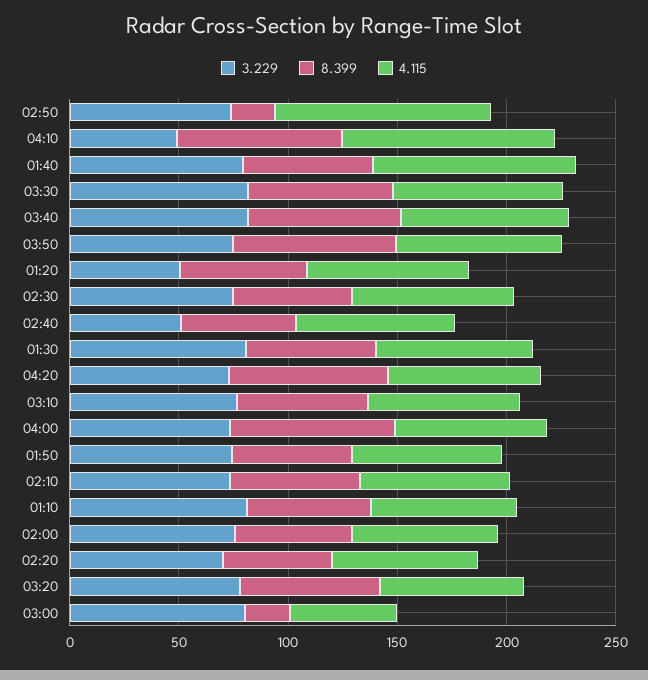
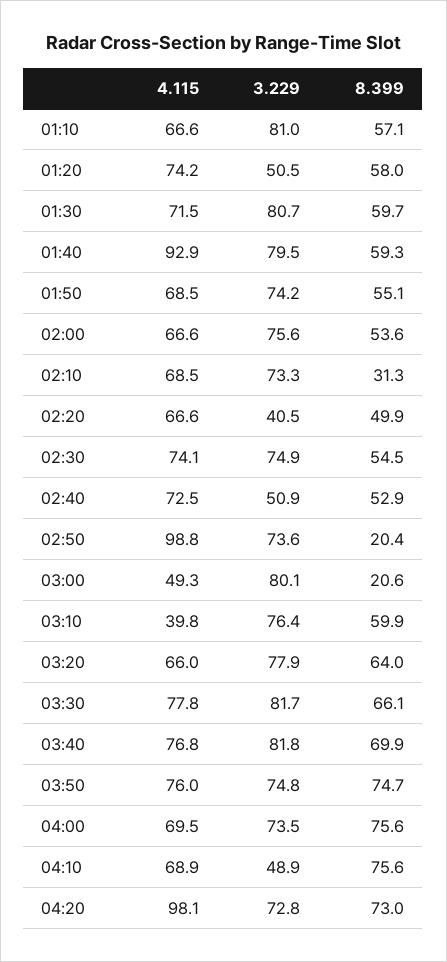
  {
    "3.229": {
      "02:50": 73.6,
      "04:10": 48.9,
      "01:40": 79.5,
      "03:30": 81.7,
      "03:40": 81.8,
      "03:50": 74.8,
      "01:20": 50.5,
      "02:30": 74.9,
      "02:40": 50.9,
      "01:30": 80.7,
      "04:20": 72.8,
      "03:10": 76.4,
      "04:00": 73.5,
      "01:50": 74.2,
      "02:10": 73.3,
      "01:10": 81,
      "02:00": 75.6,
-     "02:20": 70,
+     "02:20": 40.5,
      "03:20": 77.9,
      "03:00": 80.1
    },
    "8.399": {
      "02:50": 20.4,
      "04:10": 75.6,
      "01:40": 59.3,
      "03:30": 66.1,
      "03:40": 69.9,
      "03:50": 74.7,
      "01:20": 58,
      "02:30": 54.5,
      "02:40": 52.9,
      "01:30": 59.7,
      "04:20": 73,
      "03:10": 59.9,
      "04:00": 75.6,
      "01:50": 55.1,
-     "02:10": 60,
+     "02:10": 31.3,
      "01:10": 57.1,
      "02:00": 53.6,
      "02:20": 49.9,
      "03:20": 64,
      "03:00": 20.6
    },
    "4.115": {
      "02:50": 98.8,
-     "04:10": 100,
+     "04:10": 68.9,
      "01:40": 92.9,
      "03:30": 77.8,
      "03:40": 76.8,
      "03:50": 76,
      "01:20": 74.2,
      "02:30": 74.1,
      "02:40": 72.5,
      "01:30": 71.5,
-     "04:20": 70,
+     "04:20": 98.1,
-     "03:10": 70,
+     "03:10": 39.8,
      "04:00": 69.5,
      "01:50": 68.5,
      "02:10": 68.5,
      "01:10": 66.6,
      "02:00": 66.6,
      "02:20": 66.6,
      "03:20": 66,
      "03:00": 49.3
    }
  }

